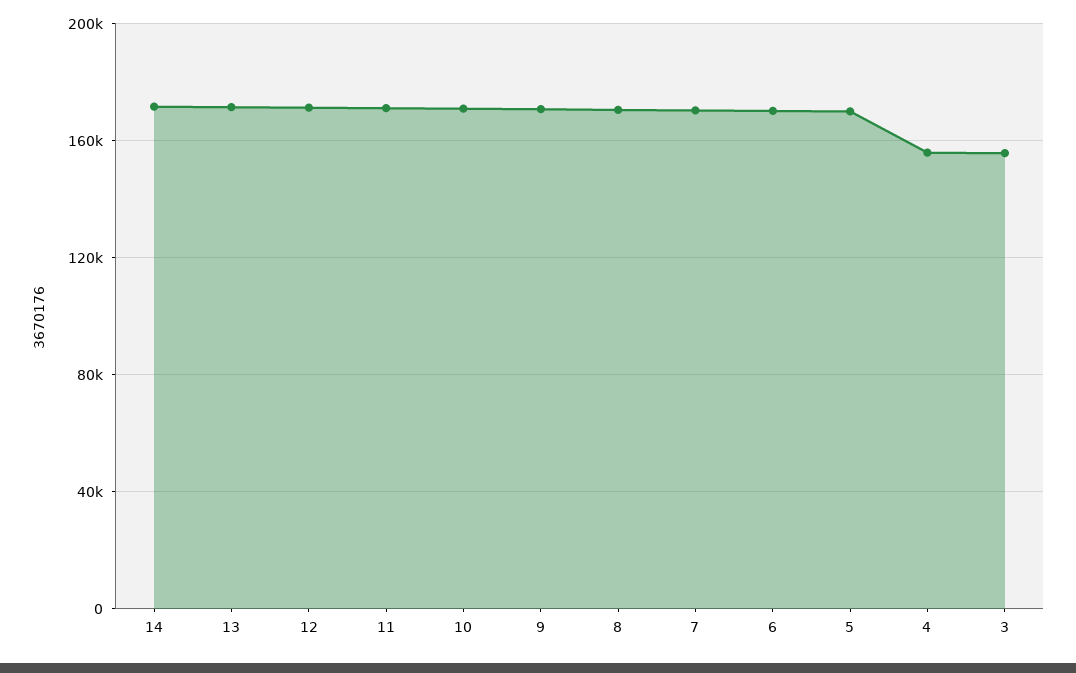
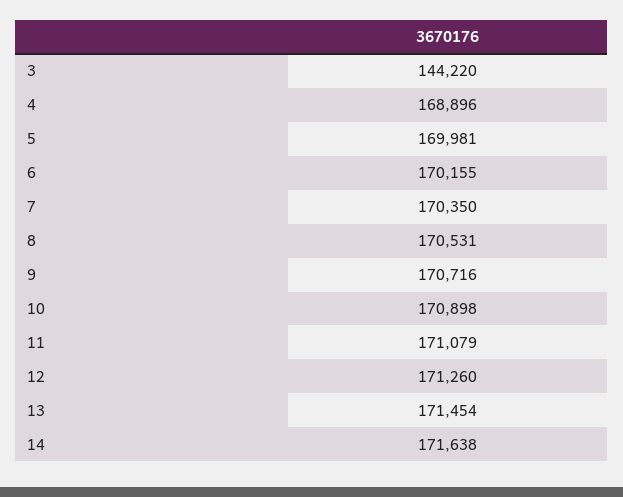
  {
    "14": 171638,
    "13": 171454,
    "12": 171260,
    "11": 171079,
    "10": 170898,
    "9": 170716,
    "8": 170531,
    "7": 170350,
    "6": 170155,
    "5": 169981,
-   "4": 155000,
+   "4": 168896,
-   "3": 155000
+   "3": 144220
  }

